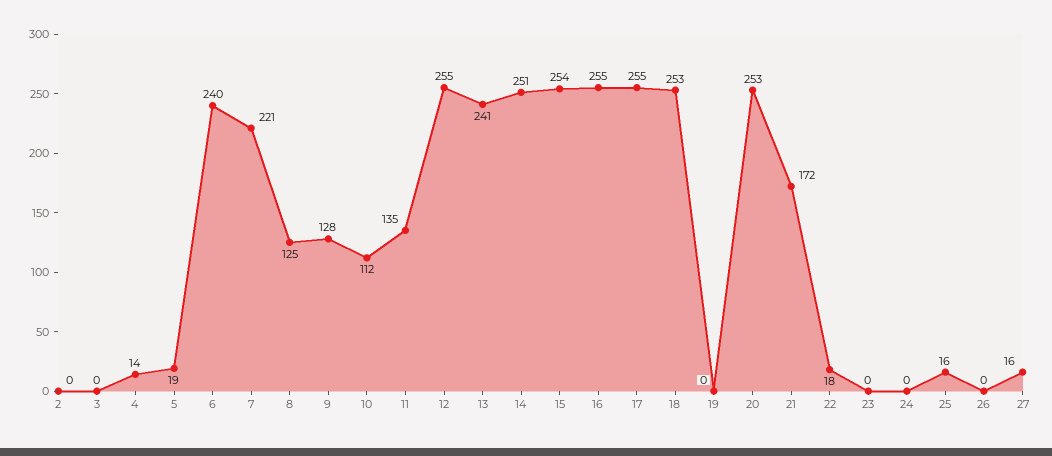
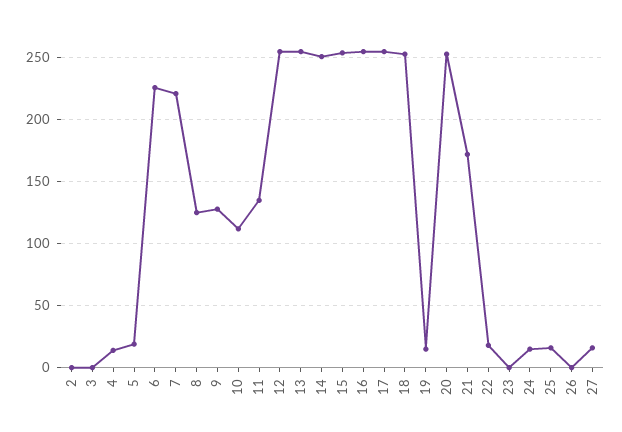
  {
    "2": 0,
    "3": 0,
    "4": 14,
    "5": 19,
-   "6": 240,
+   "6": 225,
    "7": 221,
    "8": 125,
    "9": 128,
    "10": 112,
    "11": 135,
    "12": 255,
-   "13": 241,
+   "13": 255,
    "14": 251,
    "15": 254,
    "16": 255,
    "17": 255,
    "18": 253,
-   "19": 0,
+   "19": 15,
    "20": 253,
    "21": 172,
    "22": 18,
    "23": 0,
-   "24": 0,
+   "24": 15,
    "25": 16,
    "26": 0,
    "27": 16
  }

